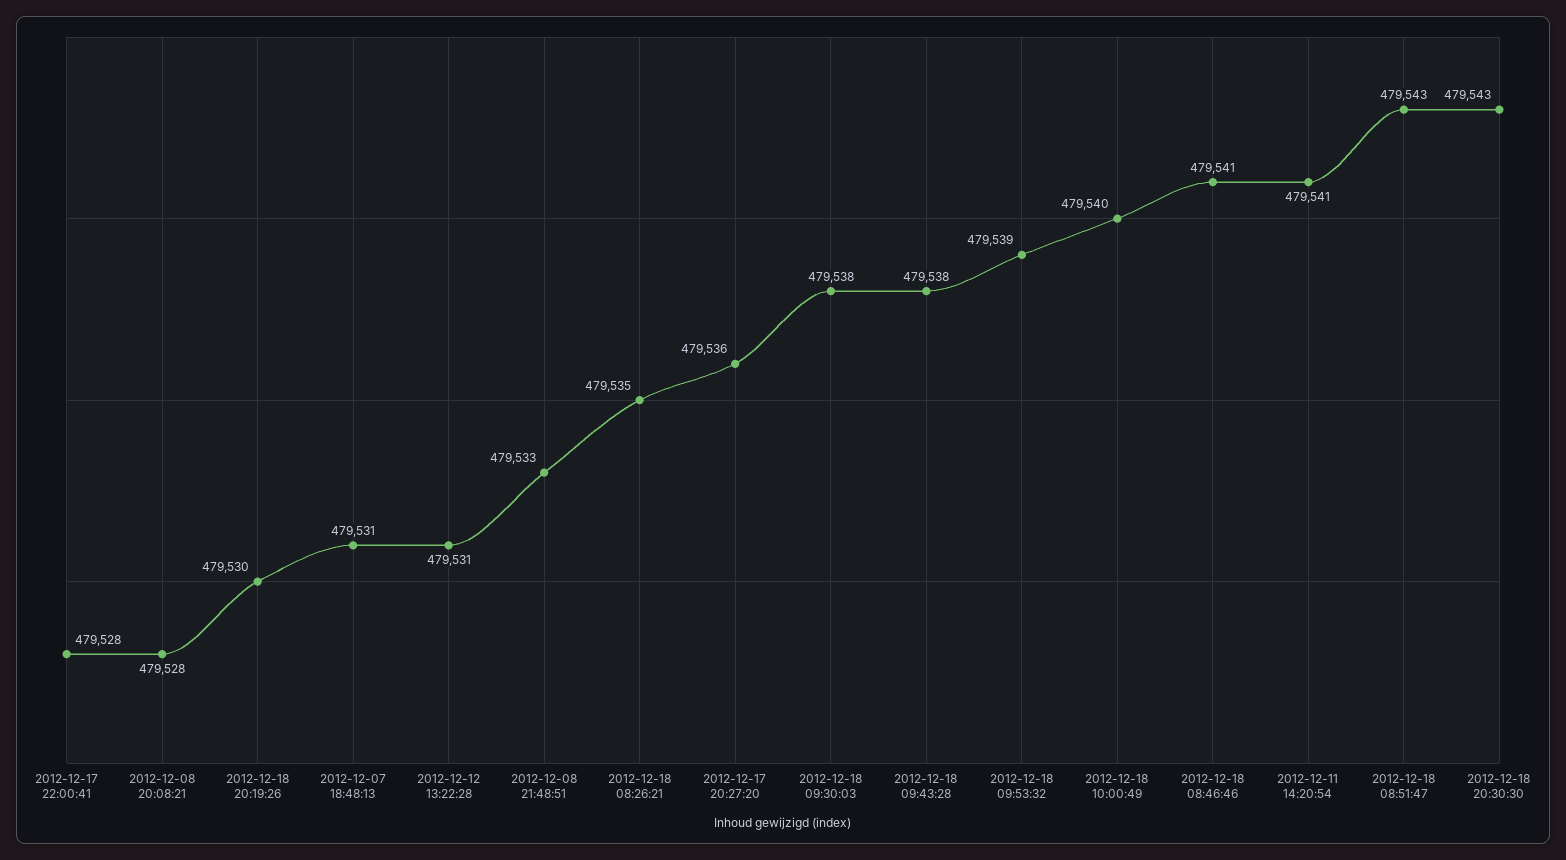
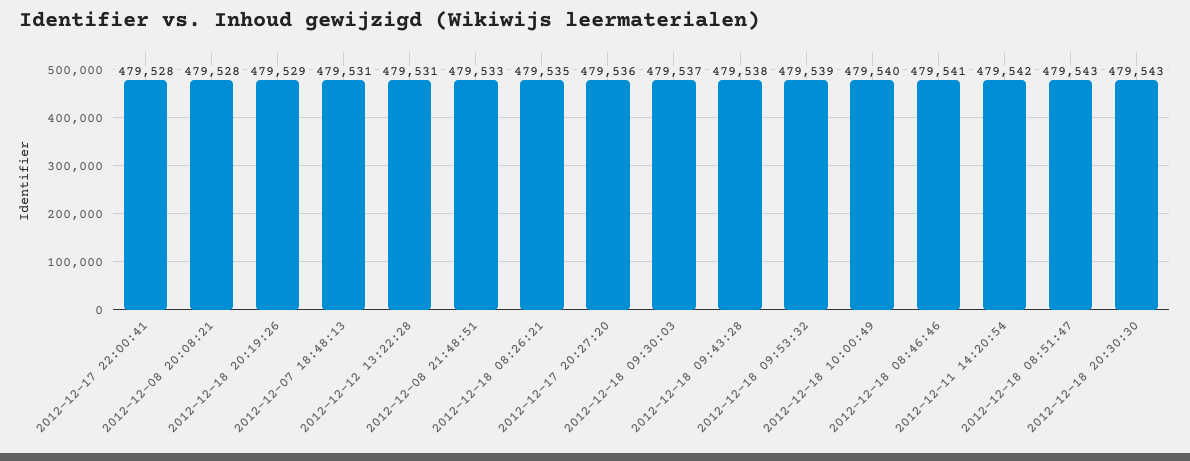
  {
    "2012-12-17 22:00:41": 479528,
    "2012-12-08 20:08:21": 479528,
-   "2012-12-18 20:19:26": 479530,
+   "2012-12-18 20:19:26": 479529,
    "2012-12-07 18:48:13": 479531,
    "2012-12-12 13:22:28": 479531,
    "2012-12-08 21:48:51": 479533,
    "2012-12-18 08:26:21": 479535,
    "2012-12-17 20:27:20": 479536,
-   "2012-12-18 09:30:03": 479538,
+   "2012-12-18 09:30:03": 479537,
    "2012-12-18 09:43:28": 479538,
    "2012-12-18 09:53:32": 479539,
    "2012-12-18 10:00:49": 479540,
    "2012-12-18 08:46:46": 479541,
-   "2012-12-11 14:20:54": 479541,
+   "2012-12-11 14:20:54": 479542,
    "2012-12-18 08:51:47": 479543,
    "2012-12-18 20:30:30": 479543
  }

